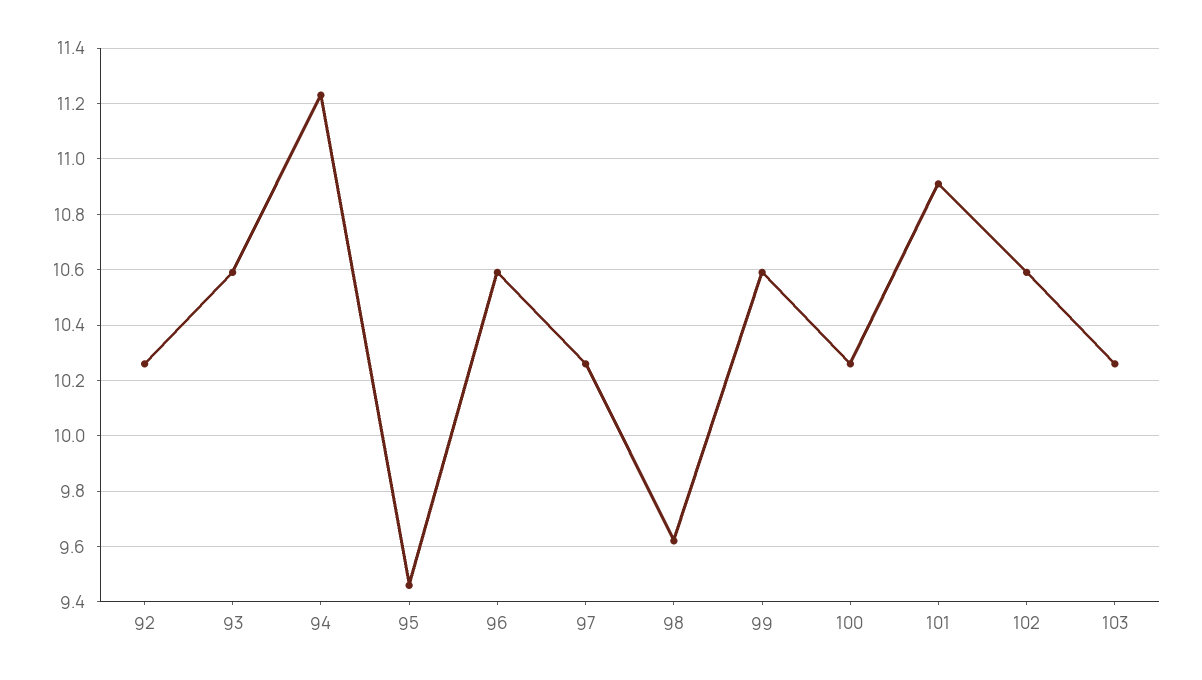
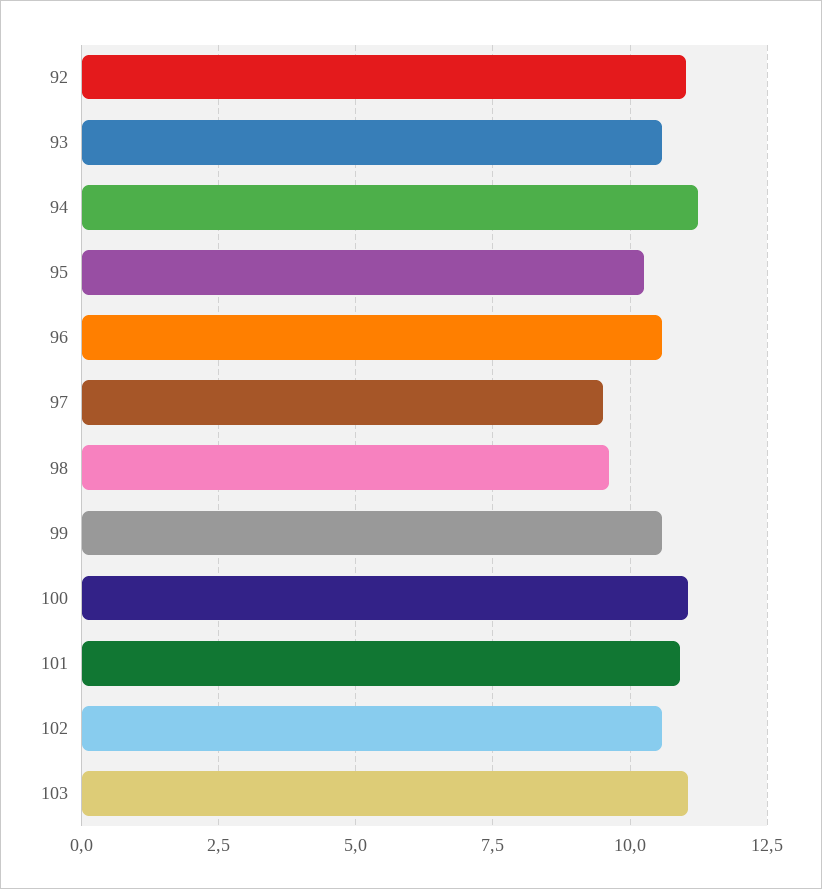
  {
-   "92": 10.25,
+   "92": 11,
    "93": 10.6,
    "94": 11.25,
-   "95": 9.45,
+   "95": 10.25,
    "96": 10.6,
-   "97": 10.25,
+   "97": 9.5,
    "98": 9.6,
    "99": 10.6,
-   "100": 10.25,
+   "100": 11,
    "101": 10.9,
    "102": 10.6,
-   "103": 10.25
+   "103": 11
  }

